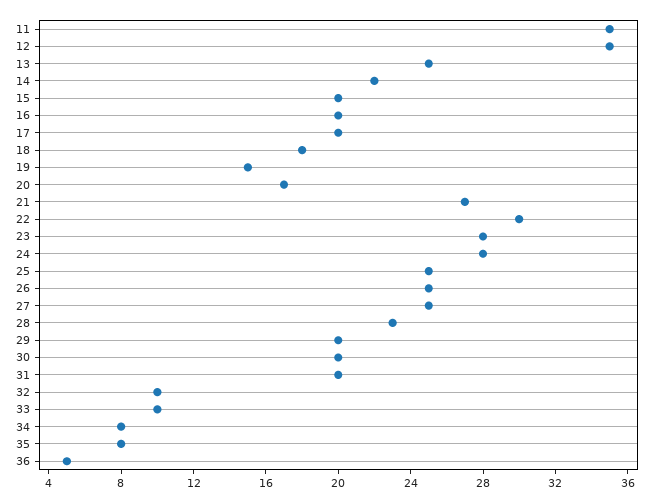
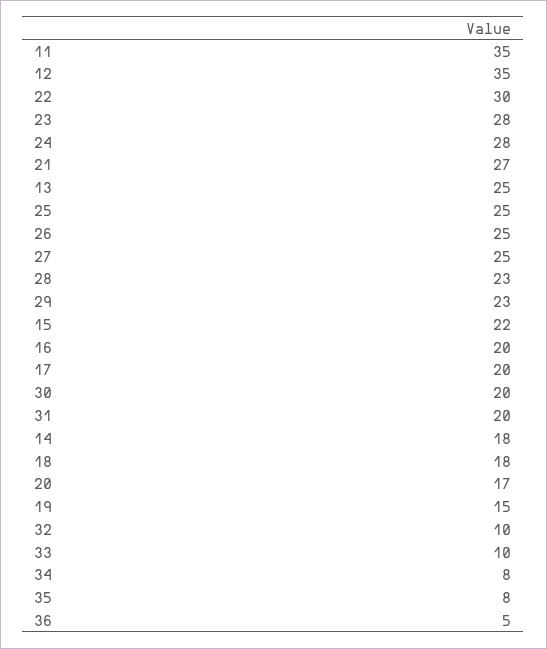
  {
    "11": 35,
    "12": 35,
    "13": 25,
-   "14": 22,
+   "14": 18,
-   "15": 20,
+   "15": 22,
    "16": 20,
    "17": 20,
    "18": 18,
    "19": 15,
    "20": 17,
    "21": 27,
    "22": 30,
    "23": 28,
    "24": 28,
    "25": 25,
    "26": 25,
    "27": 25,
    "28": 23,
-   "29": 20,
+   "29": 23,
    "30": 20,
    "31": 20,
    "32": 10,
    "33": 10,
    "34": 8,
    "35": 8,
    "36": 5
  }

